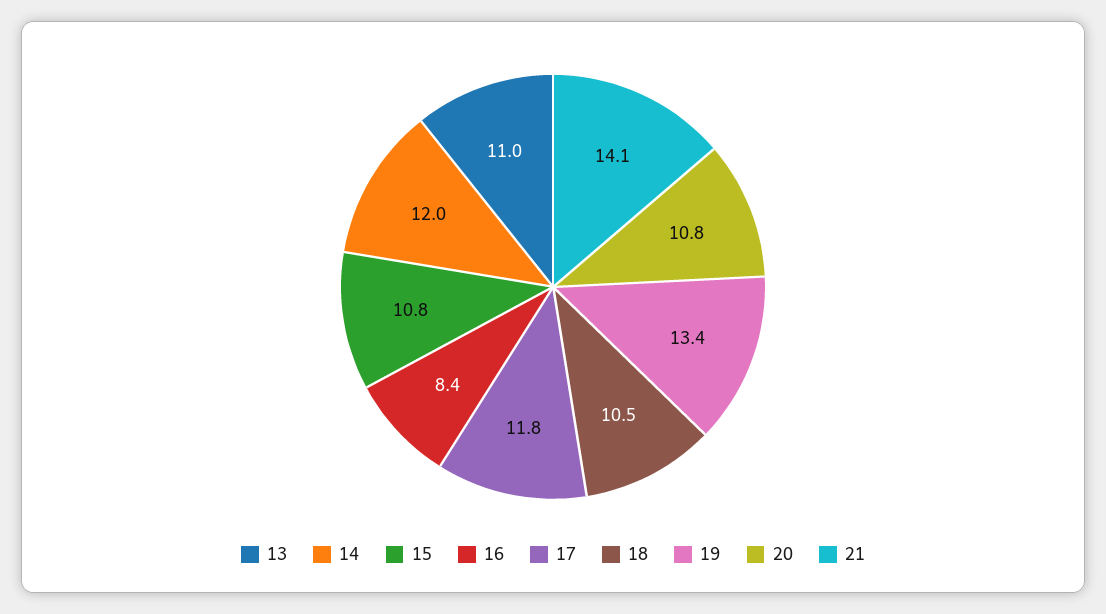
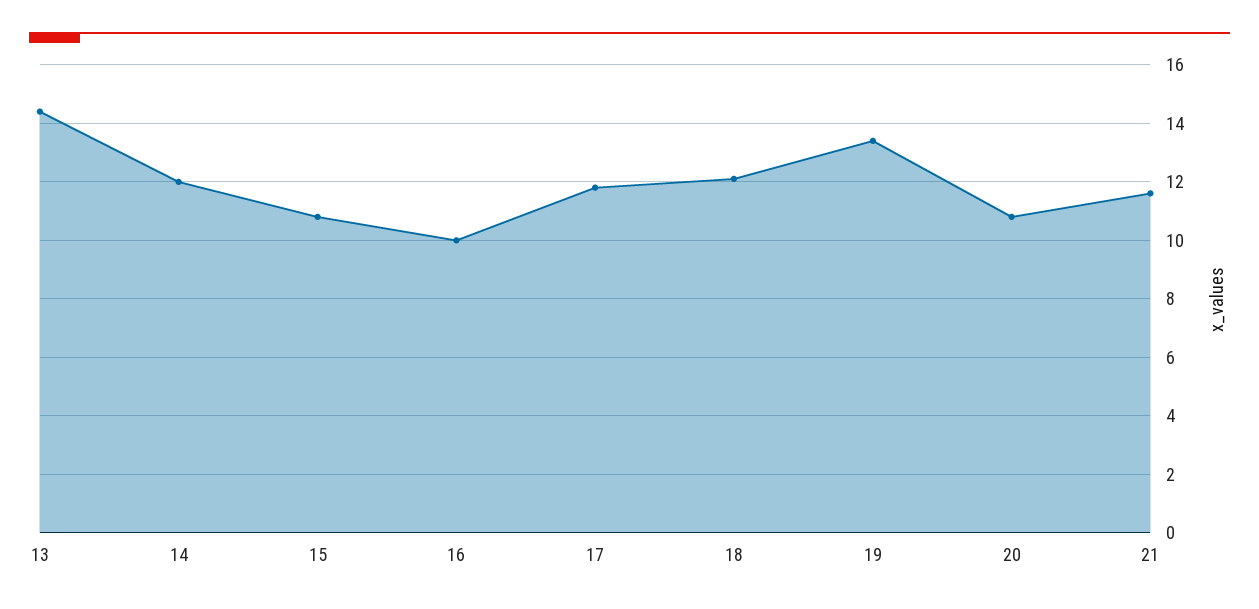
  {
-   "13": 11,
+   "13": 14.5,
    "14": 12,
    "15": 10.8,
-   "16": 8.4,
+   "16": 10,
    "17": 11.8,
-   "18": 10.5,
+   "18": 12,
    "19": 13.4,
    "20": 10.8,
-   "21": 14.1
+   "21": 11.5
  }

